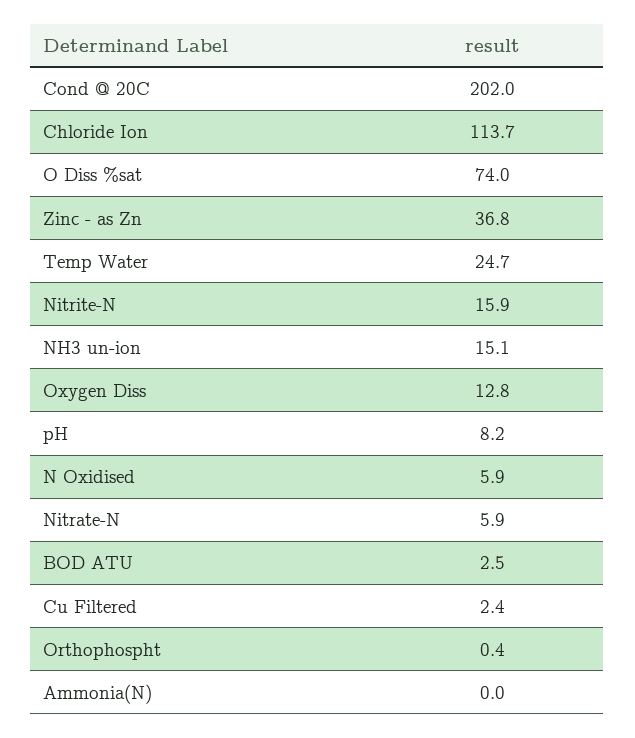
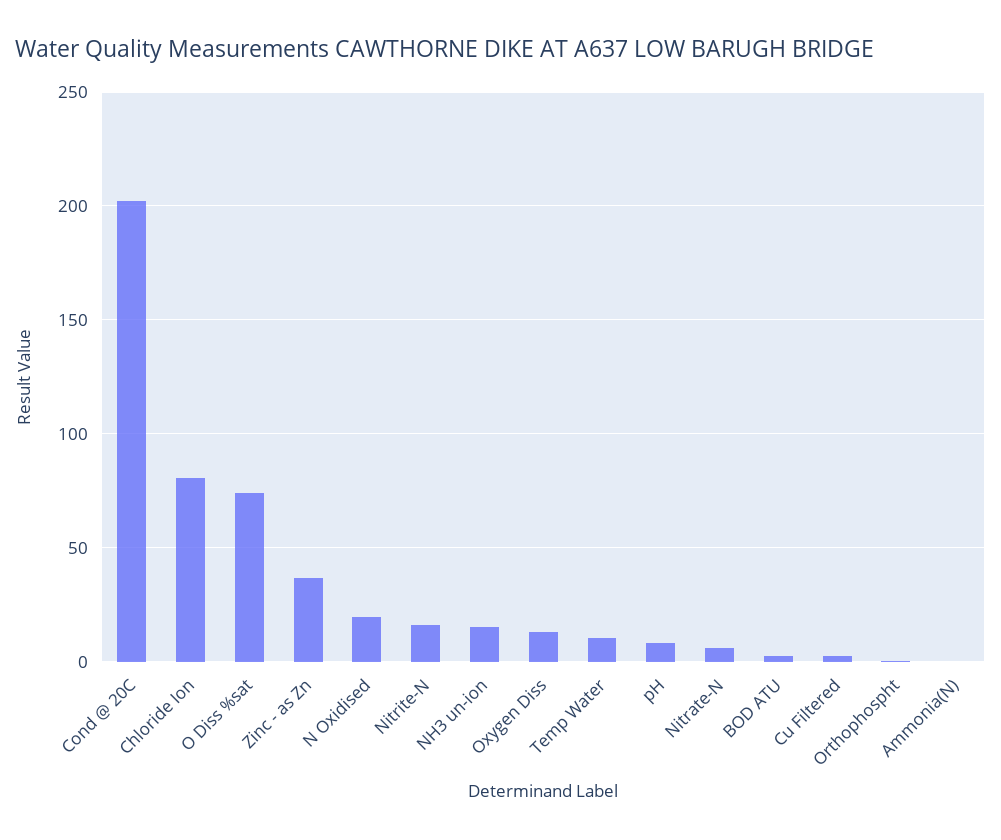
  {
    "Cond @ 20C": 202,
-   "Chloride Ion": 113.7,
+   "Chloride Ion": 80,
    "O Diss %sat": 74,
    "Zinc - as Zn": 36.8,
-   "Temp Water": 24.7,
+   "Temp Water": 10,
    "Nitrite-N": 15.9,
    "NH3 un-ion": 15.1,
    "Oxygen Diss": 12.8,
    "pH": 8.2,
-   "N Oxidised": 5.9,
+   "N Oxidised": 20,
    "Nitrate-N": 5.9,
    "BOD ATU": 2.5,
    "Cu Filtered": 2.4,
    "Orthophospht": 0.4,
    "Ammonia(N)": 0
  }

